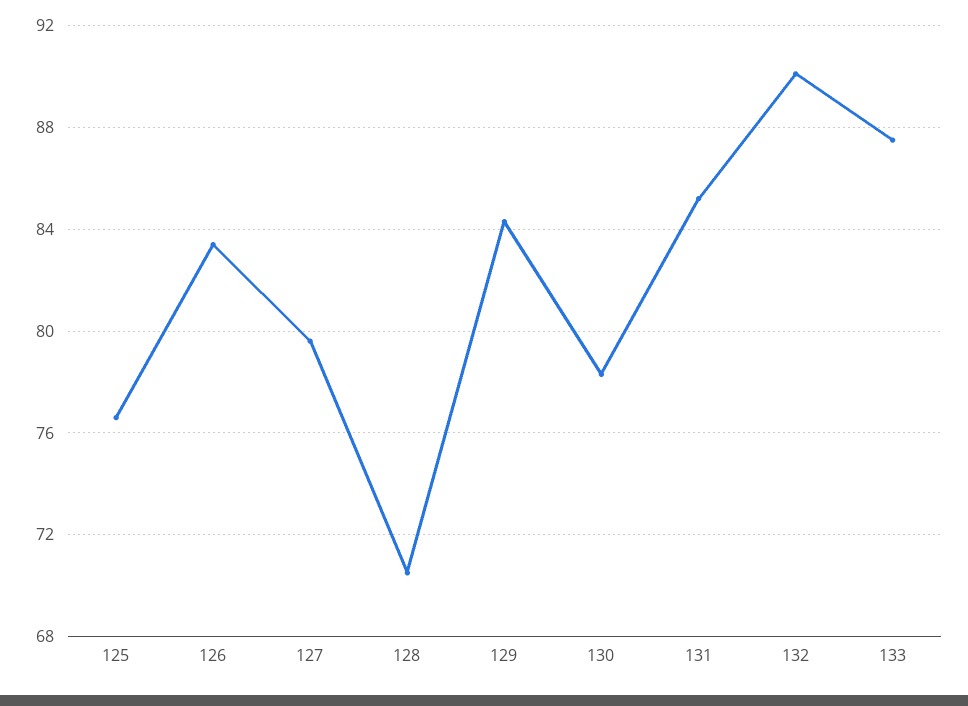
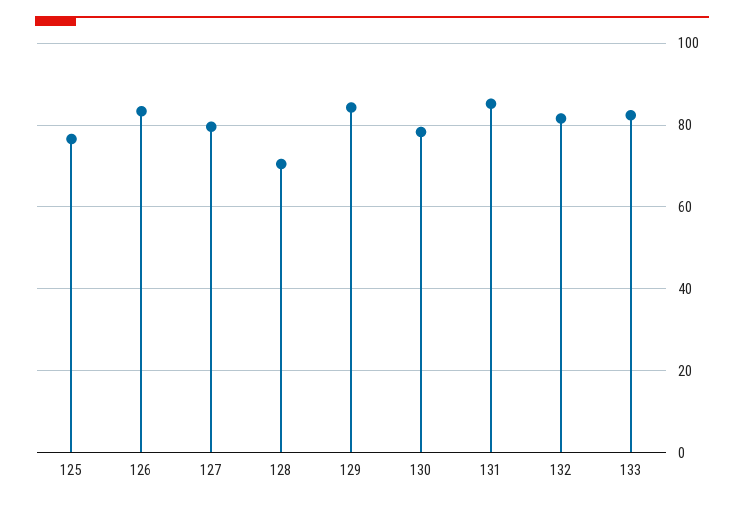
  {
    "125": 76.5,
    "126": 83.5,
    "127": 79.5,
    "128": 70.5,
    "129": 84.5,
    "130": 78.5,
    "131": 85,
-   "132": 90,
+   "132": 82,
-   "133": 87.5
+   "133": 82
  }

